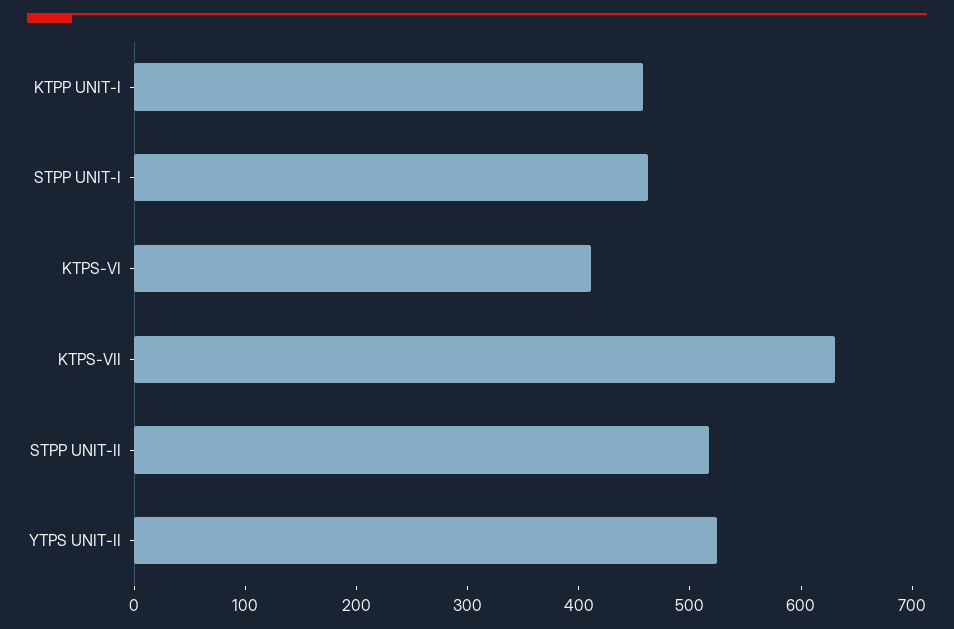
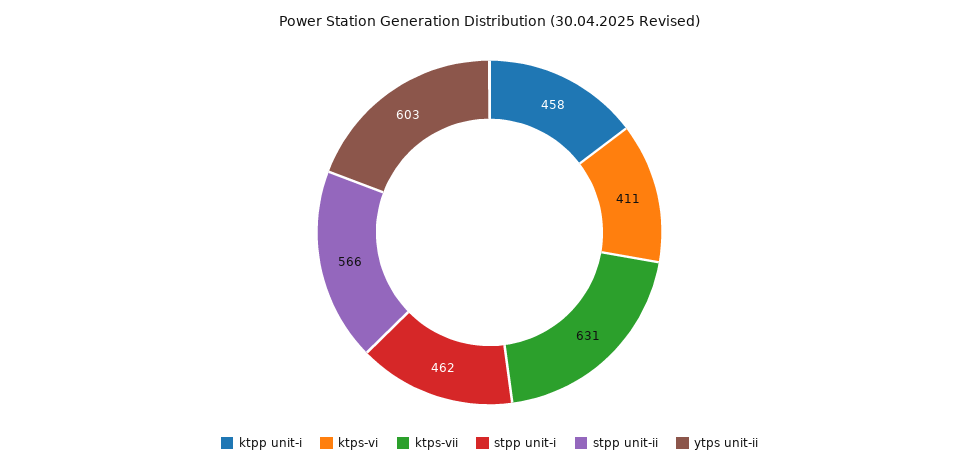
  {
    "KTPP UNIT-I": 458,
    "STPP UNIT-I": 462,
    "KTPS-VI": 411,
    "KTPS-VII": 631,
-   "STPP UNIT-II": 520,
+   "STPP UNIT-II": 566,
-   "YTPS UNIT-II": 520
+   "YTPS UNIT-II": 603
  }

